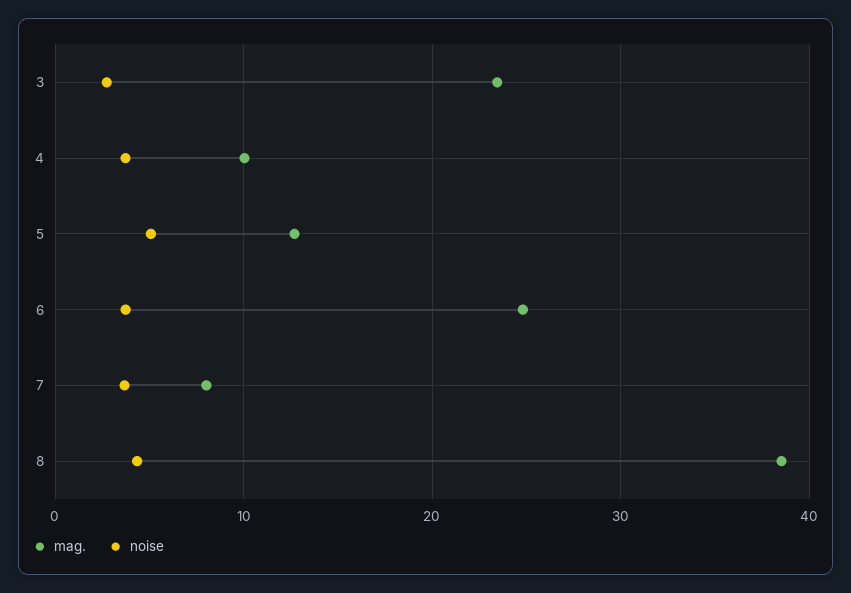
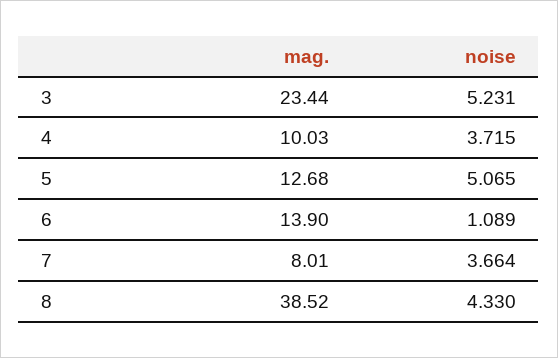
  {
    "mag.": {
      "3": 23.44,
      "4": 10.03,
      "5": 12.68,
-     "6": 25,
+     "6": 13.9,
      "7": 8.01,
      "8": 38.52
    },
    "noise": {
-     "3": 3,
+     "3": 5.231,
      "4": 3.715,
      "5": 5.065,
-     "6": 4,
+     "6": 1.089,
      "7": 3.664,
      "8": 4.33
    }
  }

